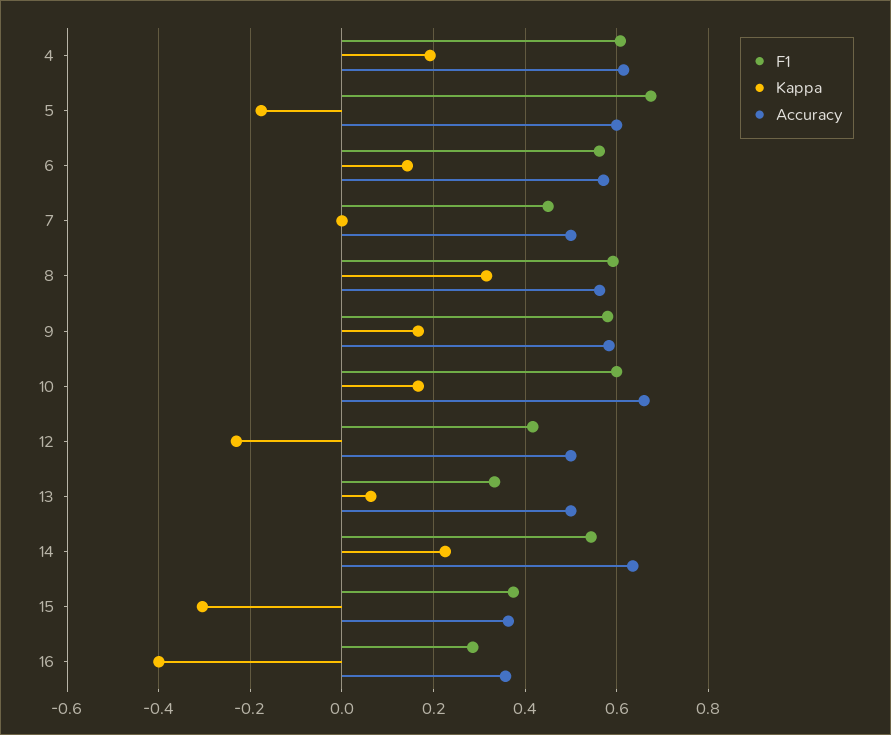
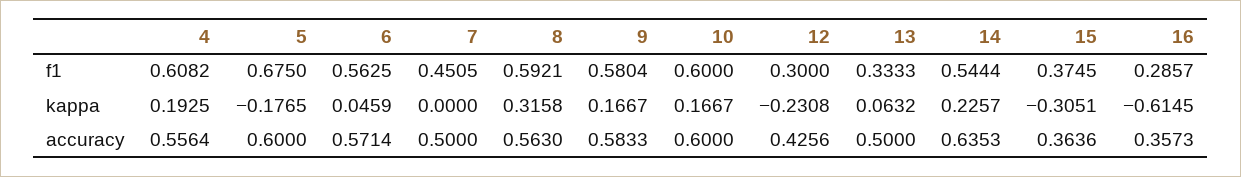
  {
    "F1": {
      "4": 0.6082,
      "5": 0.675,
      "6": 0.5625,
      "7": 0.4505,
      "8": 0.5921,
      "9": 0.5804,
      "10": 0.6,
-     "12": 0.42,
+     "12": 0.3,
      "13": 0.3333,
      "14": 0.5444,
      "15": 0.3745,
      "16": 0.2857
    },
    "Kappa": {
      "4": 0.1925,
      "5": -0.1765,
-     "6": 0.14,
+     "6": 0.0459,
      "7": 0,
      "8": 0.3158,
      "9": 0.1667,
      "10": 0.1667,
      "12": -0.2308,
      "13": 0.0632,
      "14": 0.2257,
      "15": -0.3051,
-     "16": -0.4
+     "16": -0.6145
    },
    "Accuracy": {
-     "4": 0.62,
+     "4": 0.5564,
      "5": 0.6,
      "6": 0.5714,
      "7": 0.5,
      "8": 0.563,
      "9": 0.5833,
-     "10": 0.66,
+     "10": 0.6,
-     "12": 0.5,
+     "12": 0.4256,
      "13": 0.5,
      "14": 0.6353,
      "15": 0.3636,
      "16": 0.3573
    }
  }

